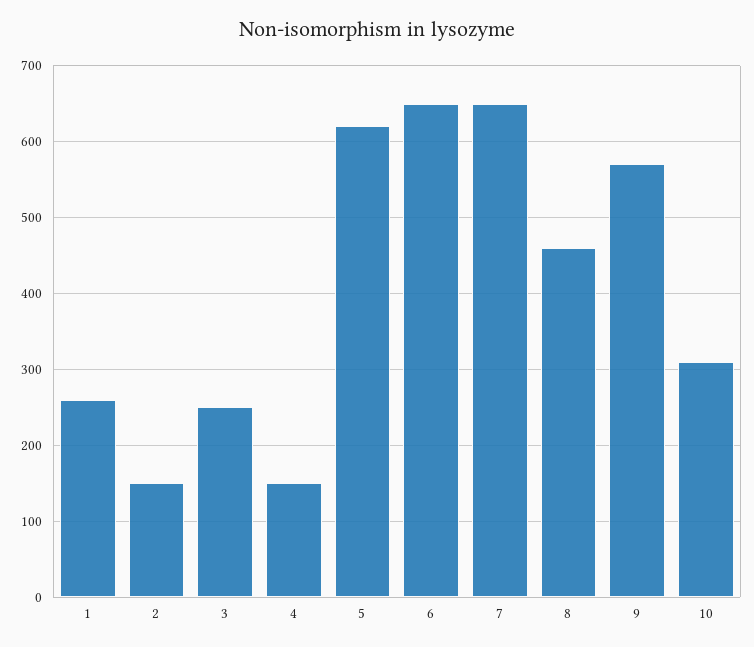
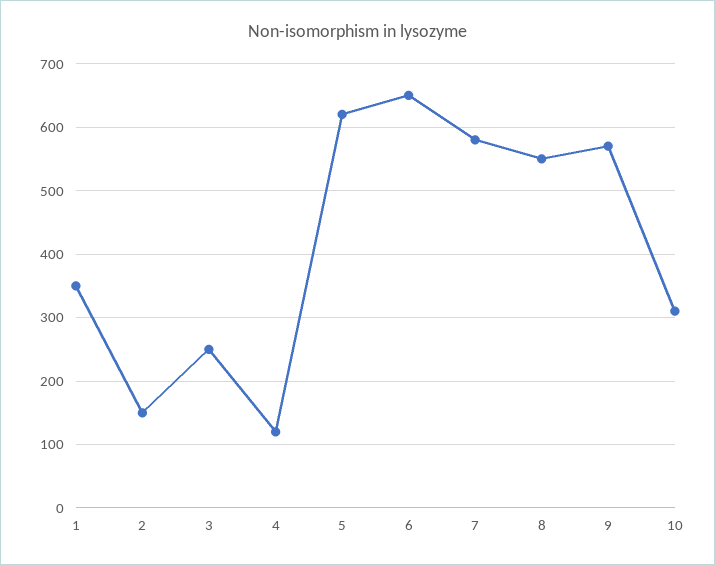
  {
-   "1": 260,
+   "1": 350,
    "2": 150,
    "3": 250,
-   "4": 150,
+   "4": 120,
    "5": 620,
    "6": 650,
-   "7": 650,
+   "7": 580,
-   "8": 460,
+   "8": 550,
    "9": 570,
    "10": 310
  }

